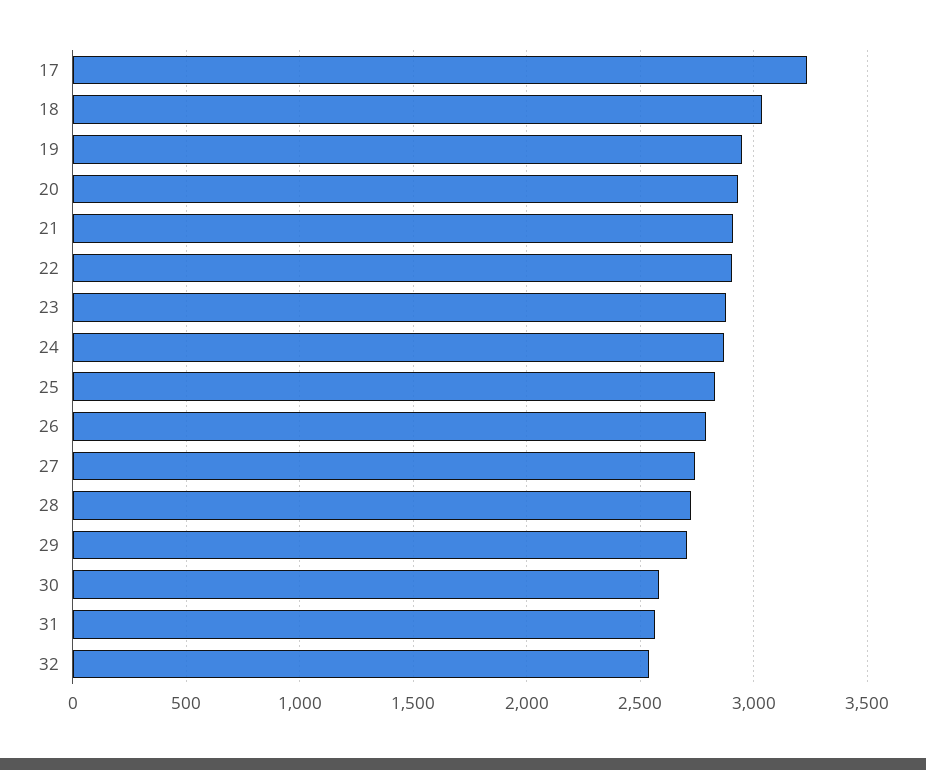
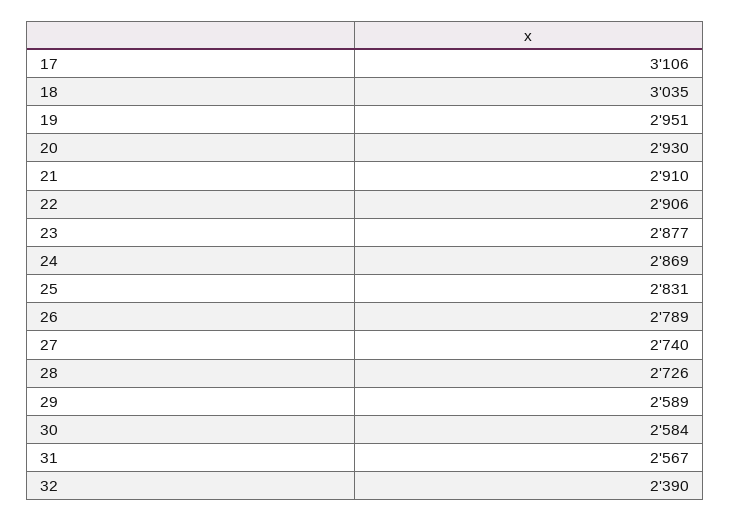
  {
-   "17": 3250,
+   "17": 3106,
    "18": 3035,
    "19": 2951,
    "20": 2930,
    "21": 2910,
    "22": 2906,
    "23": 2877,
    "24": 2869,
    "25": 2831,
    "26": 2789,
    "27": 2740,
    "28": 2726,
-   "29": 2700,
+   "29": 2589,
    "30": 2584,
    "31": 2567,
-   "32": 2550
+   "32": 2390
  }

